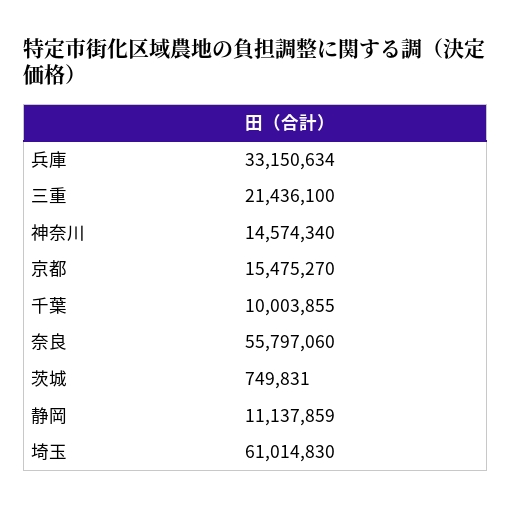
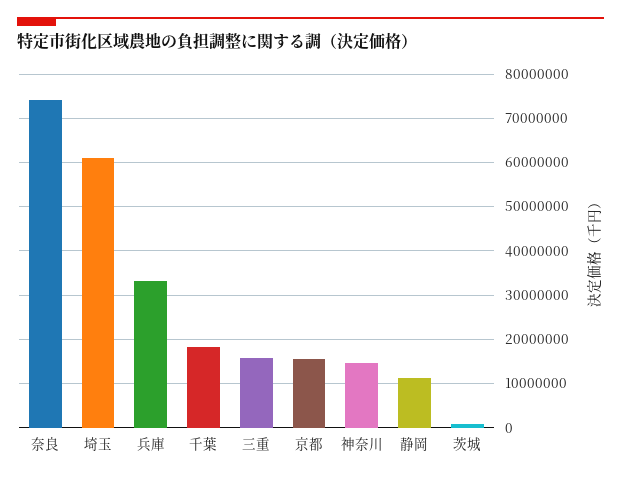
  {
    "兵庫": 33150634,
-   "三重": 21436100,
+   "三重": 16000000,
    "神奈川": 14574340,
    "京都": 15475270,
-   "千葉": 10003855,
+   "千葉": 18000000,
-   "奈良": 55797060,
+   "奈良": 74000000,
    "茨城": 749831,
    "静岡": 11137859,
    "埼玉": 61014830
  }

